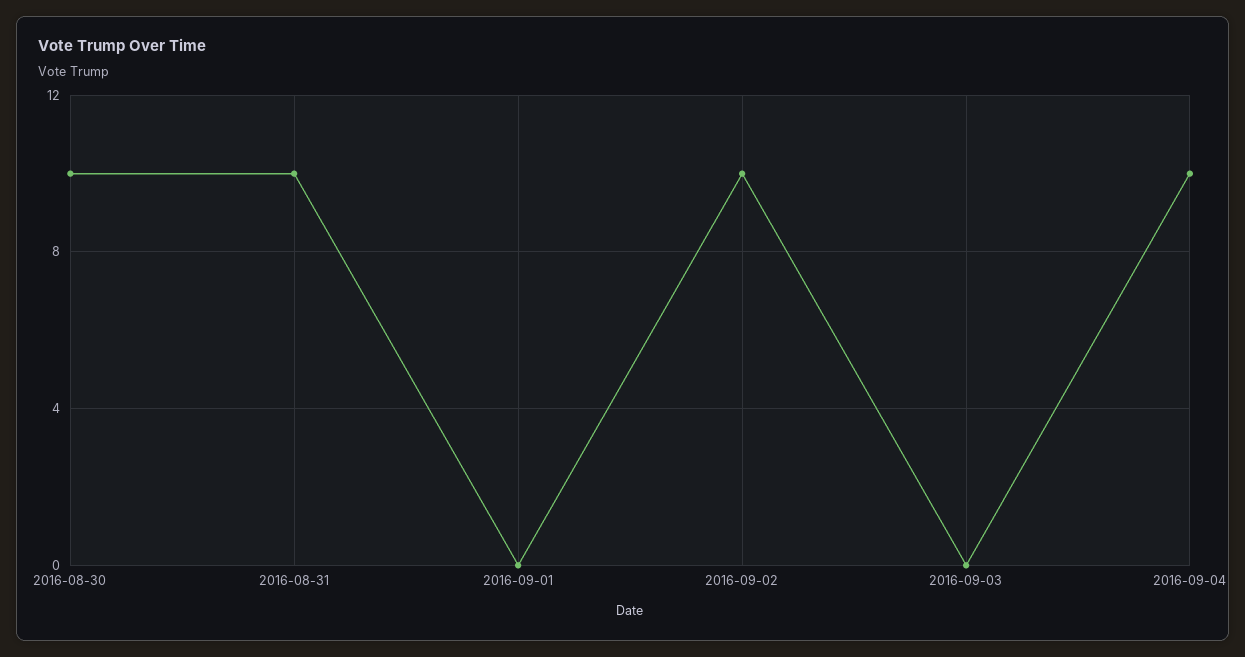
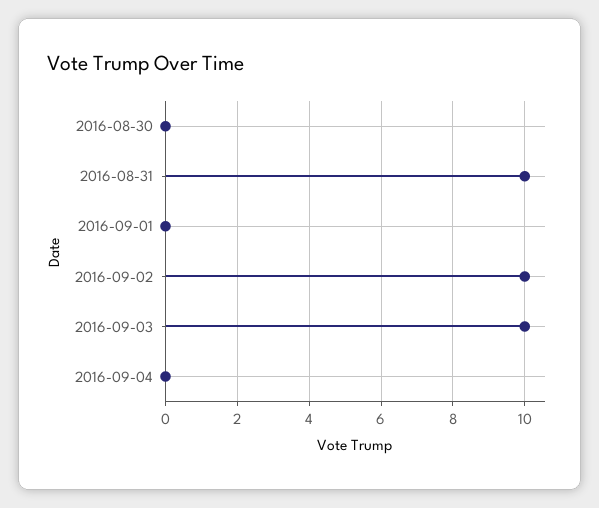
  {
-   "2016-08-30": 10,
+   "2016-08-30": 0,
    "2016-08-31": 10,
    "2016-09-01": 0,
    "2016-09-02": 10,
-   "2016-09-03": 0,
+   "2016-09-03": 10,
-   "2016-09-04": 10
+   "2016-09-04": 0
  }

